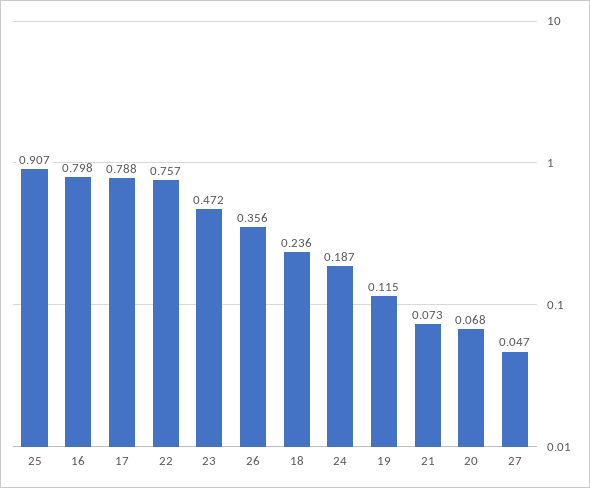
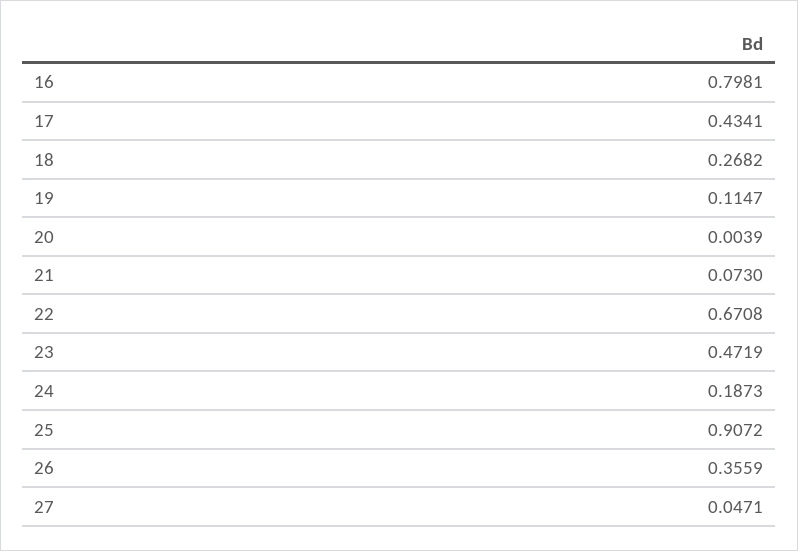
  {
    "25": 0.9072,
    "16": 0.7981,
-   "17": 0.788,
+   "17": 0.4341,
-   "22": 0.757,
+   "22": 0.6708,
    "23": 0.4719,
    "26": 0.3559,
-   "18": 0.236,
+   "18": 0.2682,
    "24": 0.1873,
    "19": 0.1147,
    "21": 0.073,
-   "20": 0.068,
+   "20": 0.0039,
    "27": 0.0471
  }

